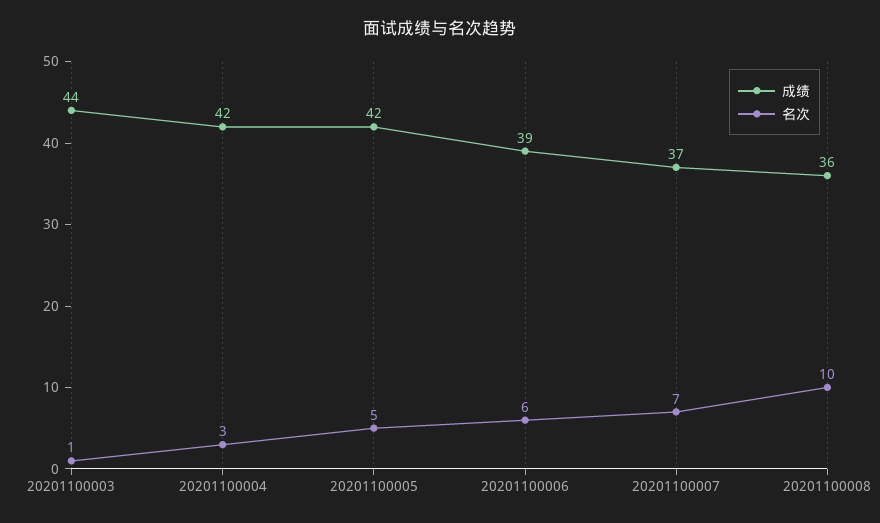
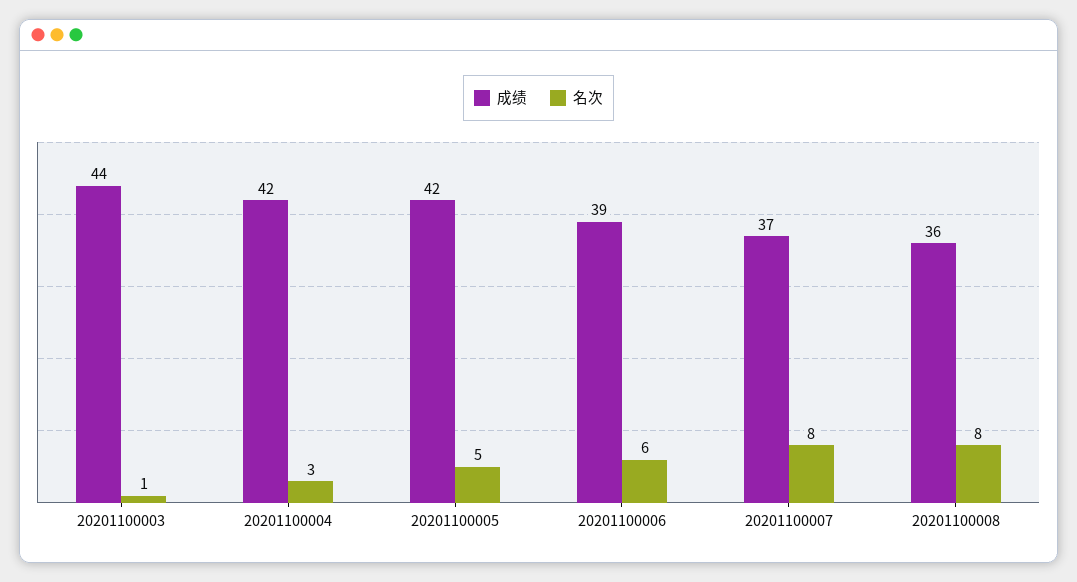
  {
    "成绩": {
      "20201100003": 44,
      "20201100004": 42,
      "20201100005": 42,
      "20201100006": 39,
      "20201100007": 37,
      "20201100008": 36
    },
    "名次": {
      "20201100003": 1,
      "20201100004": 3,
      "20201100005": 5,
      "20201100006": 6,
-     "20201100007": 7,
+     "20201100007": 8,
-     "20201100008": 10
+     "20201100008": 8
    }
  }

